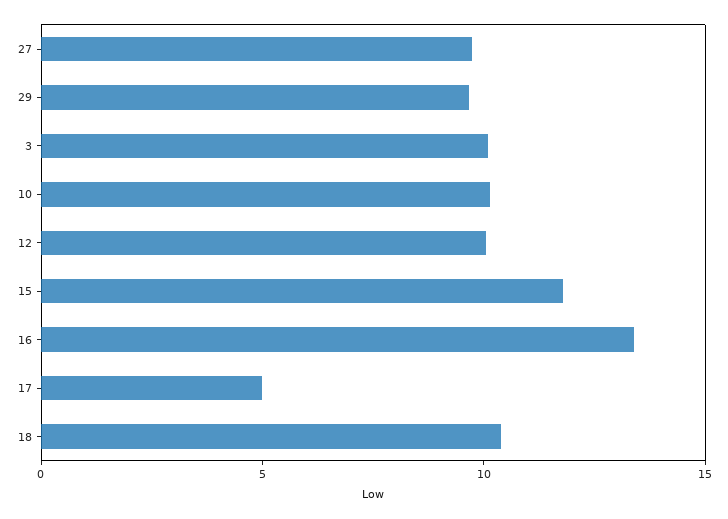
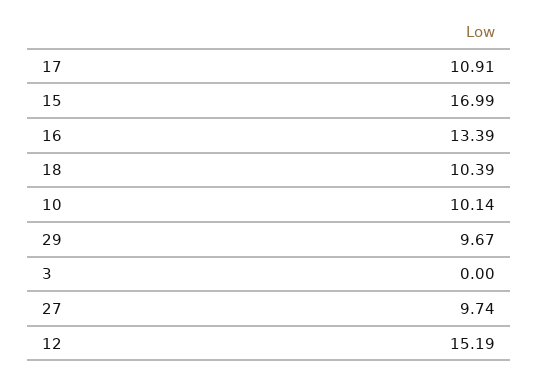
  {
    "27": 9.74,
    "29": 9.67,
-   "3": 10,
+   "3": 0,
    "10": 10.14,
-   "12": 10,
+   "12": 15.19,
-   "15": 12,
+   "15": 16.99,
    "16": 13.39,
-   "17": 5,
+   "17": 10.91,
    "18": 10.39
  }

